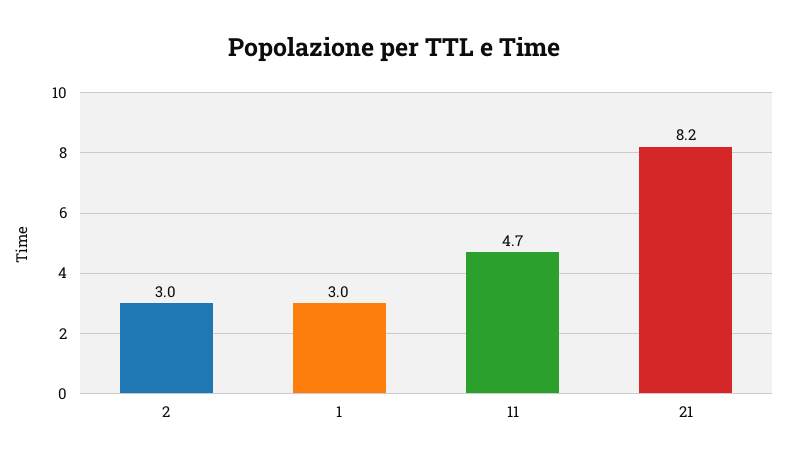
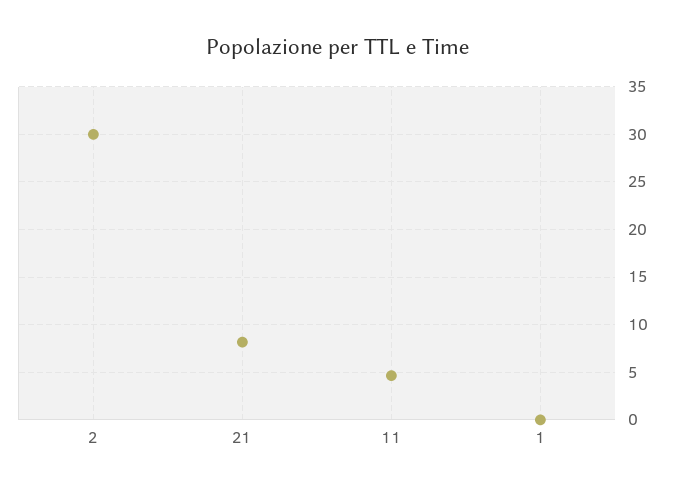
  {
-   "2": 3,
+   "2": 30,
-   "1": 3,
+   "1": 0,
    "11": 4.7,
    "21": 8.2
  }

